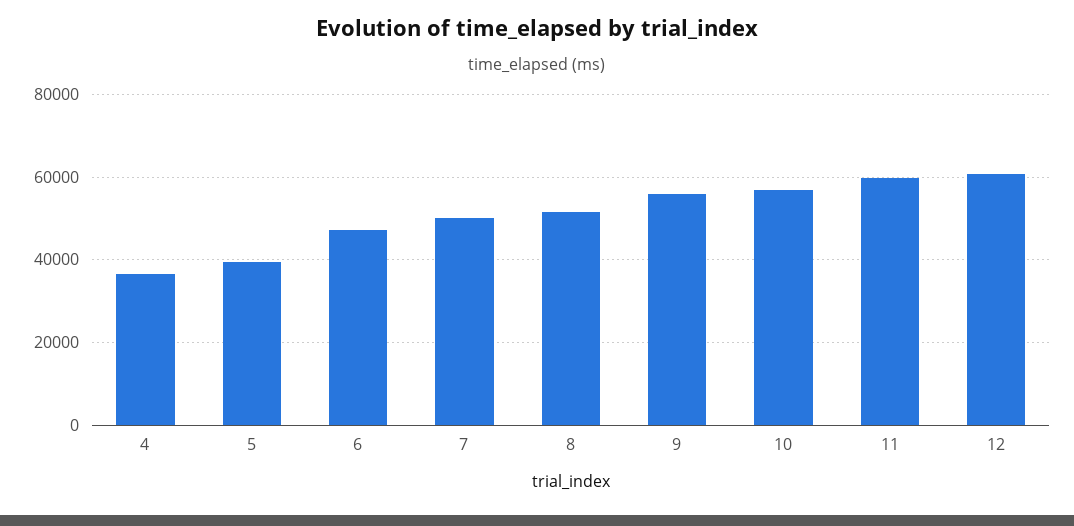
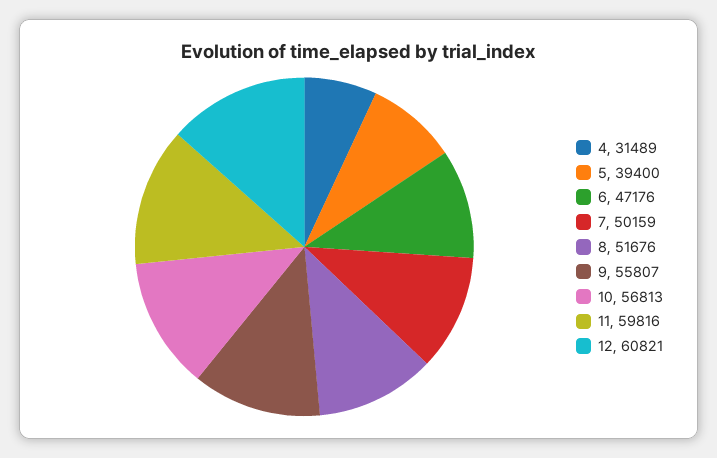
  {
-   "4": 36000,
+   "4": 31489,
    "5": 39400,
    "6": 47176,
    "7": 50159,
    "8": 51676,
    "9": 55807,
    "10": 56813,
    "11": 59816,
    "12": 60821
  }

